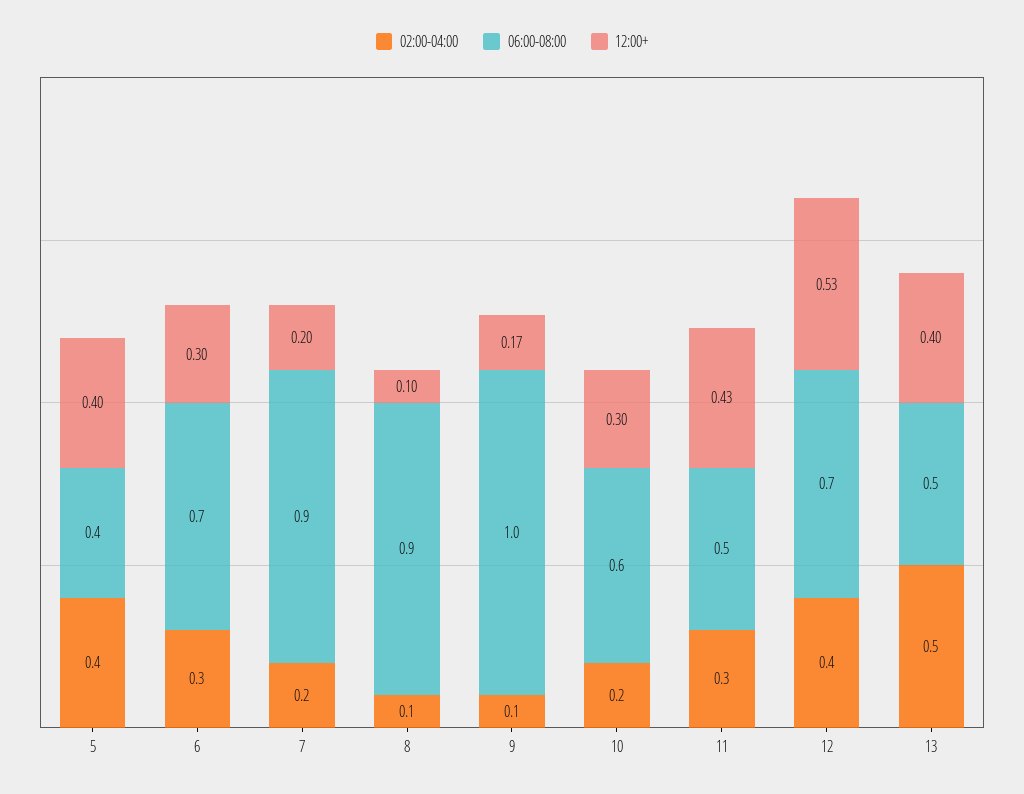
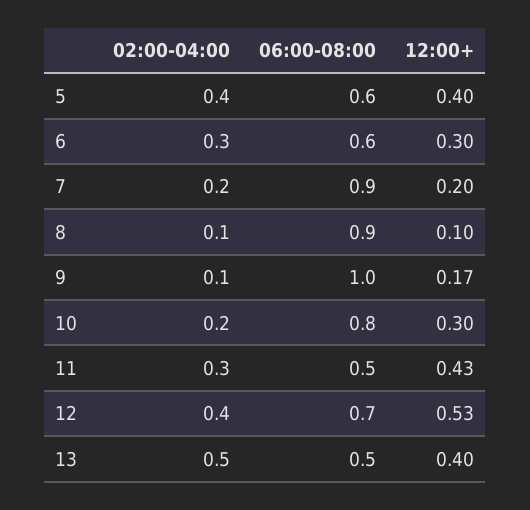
  {
    "02:00-04:00": {
      "5": 0.4,
      "6": 0.3,
      "7": 0.2,
      "8": 0.1,
      "9": 0.1,
      "10": 0.2,
      "11": 0.3,
      "12": 0.4,
      "13": 0.5
    },
    "06:00-08:00": {
-     "5": 0.4,
+     "5": 0.6,
-     "6": 0.7,
+     "6": 0.6,
      "7": 0.9,
      "8": 0.9,
      "9": 1,
-     "10": 0.6,
+     "10": 0.8,
      "11": 0.5,
      "12": 0.7,
      "13": 0.5
    },
    "12:00+": {
      "5": 0.4,
      "6": 0.3,
      "7": 0.2,
      "8": 0.1,
      "9": 0.17,
      "10": 0.3,
      "11": 0.43,
      "12": 0.53,
      "13": 0.4
    }
  }

